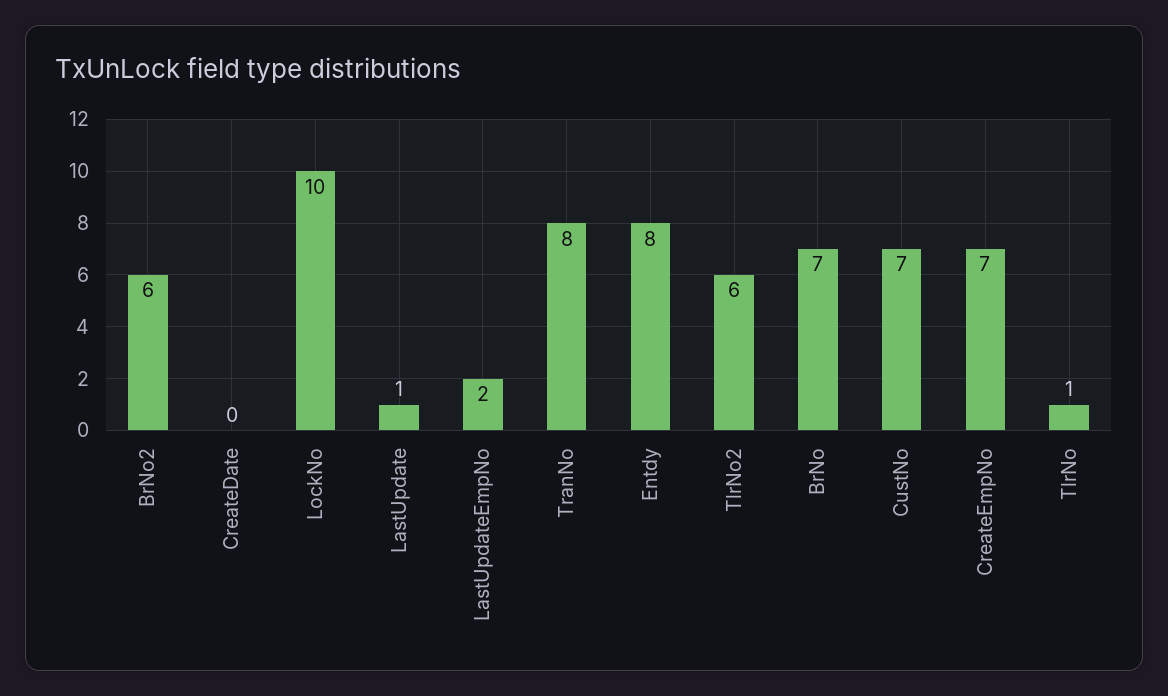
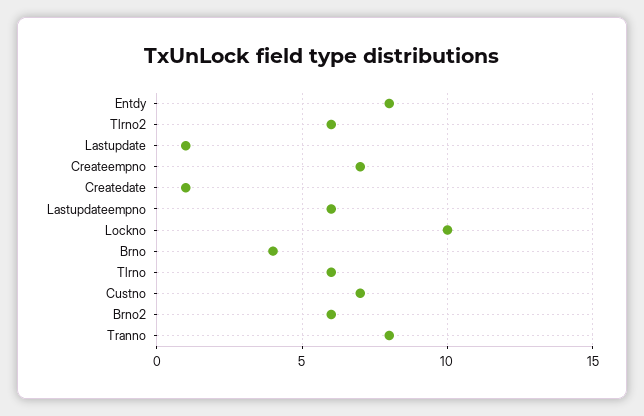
  {
    "BrNo2": 6,
-   "CreateDate": 0,
+   "CreateDate": 1,
    "LockNo": 10,
    "LastUpdate": 1,
-   "LastUpdateEmpNo": 2,
+   "LastUpdateEmpNo": 6,
    "TranNo": 8,
    "Entdy": 8,
    "TlrNo2": 6,
-   "BrNo": 7,
+   "BrNo": 4,
    "CustNo": 7,
    "CreateEmpNo": 7,
-   "TlrNo": 1
+   "TlrNo": 6
  }

